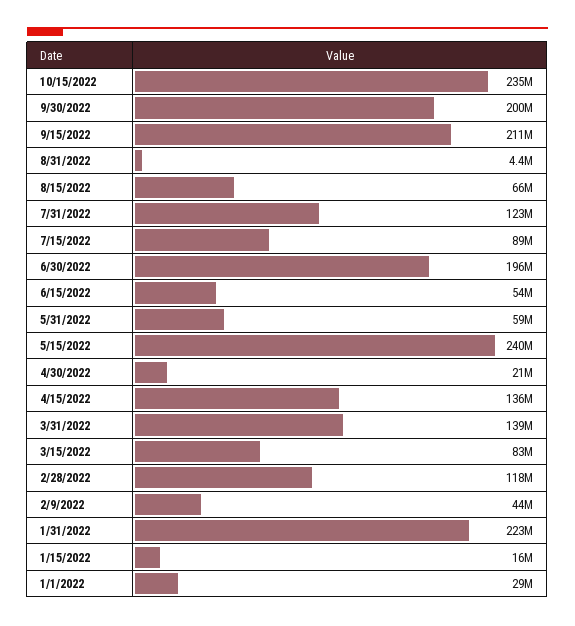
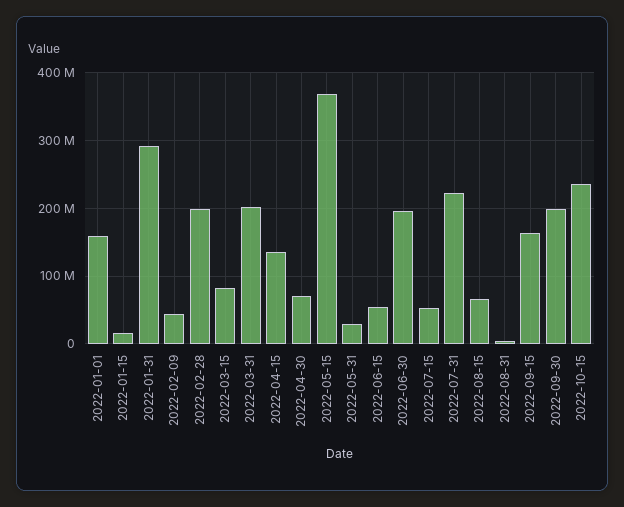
  {
    "10/15/2022": 235000000,
    "9/30/2022": 200000000,
-   "9/15/2022": 211000000,
+   "9/15/2022": 160000000,
    "8/31/2022": 4400000,
    "8/15/2022": 66000000,
-   "7/31/2022": 123000000,
+   "7/31/2022": 220000000,
-   "7/15/2022": 89000000,
+   "7/15/2022": 50000000,
    "6/30/2022": 196000000,
    "6/15/2022": 54000000,
-   "5/31/2022": 59000000,
+   "5/31/2022": 30000000,
-   "5/15/2022": 240000000,
+   "5/15/2022": 370000000,
-   "4/30/2022": 21000000,
+   "4/30/2022": 70000000,
    "4/15/2022": 136000000,
-   "3/31/2022": 139000000,
+   "3/31/2022": 200000000,
    "3/15/2022": 83000000,
-   "2/28/2022": 118000000,
+   "2/28/2022": 200000000,
    "2/9/2022": 44000000,
-   "1/31/2022": 223000000,
+   "1/31/2022": 290000000,
    "1/15/2022": 16000000,
-   "1/1/2022": 29000000
+   "1/1/2022": 160000000
  }

